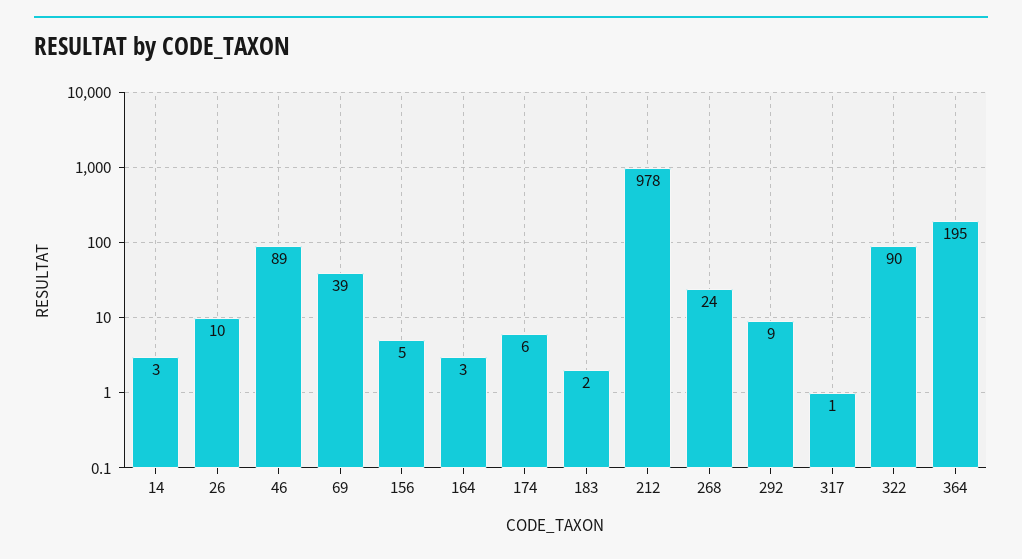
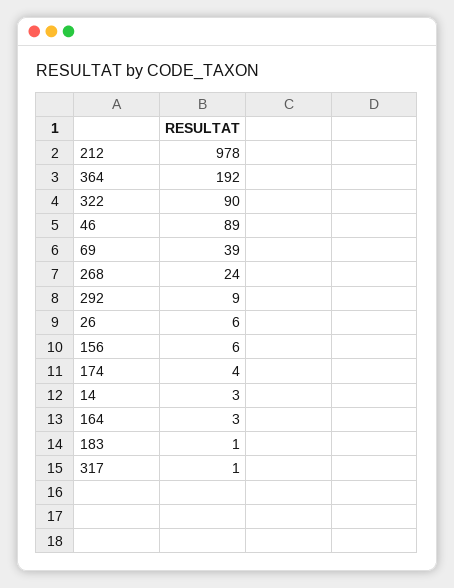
  {
    "14": 3,
-   "26": 10,
+   "26": 6,
    "46": 89,
    "69": 39,
-   "156": 5,
+   "156": 6,
    "164": 3,
-   "174": 6,
+   "174": 4,
-   "183": 2,
+   "183": 1,
    "212": 978,
    "268": 24,
    "292": 9,
    "317": 1,
    "322": 90,
-   "364": 195
+   "364": 192
  }

